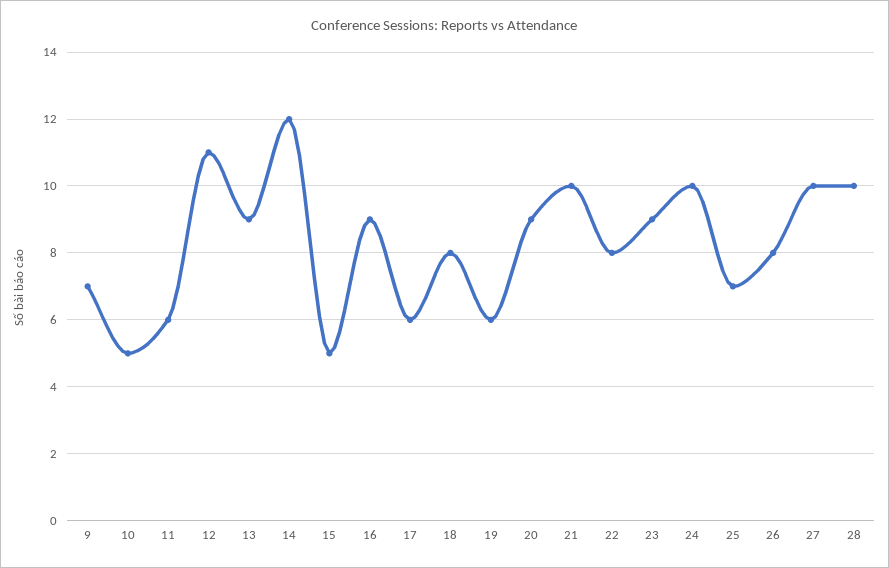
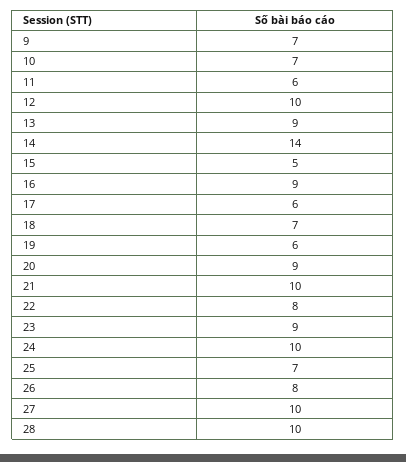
  {
    "9": 7,
-   "10": 5,
+   "10": 7,
    "11": 6,
-   "12": 11,
+   "12": 10,
    "13": 9,
-   "14": 12,
+   "14": 14,
    "15": 5,
    "16": 9,
    "17": 6,
-   "18": 8,
+   "18": 7,
    "19": 6,
    "20": 9,
    "21": 10,
    "22": 8,
    "23": 9,
    "24": 10,
    "25": 7,
    "26": 8,
    "27": 10,
    "28": 10
  }

